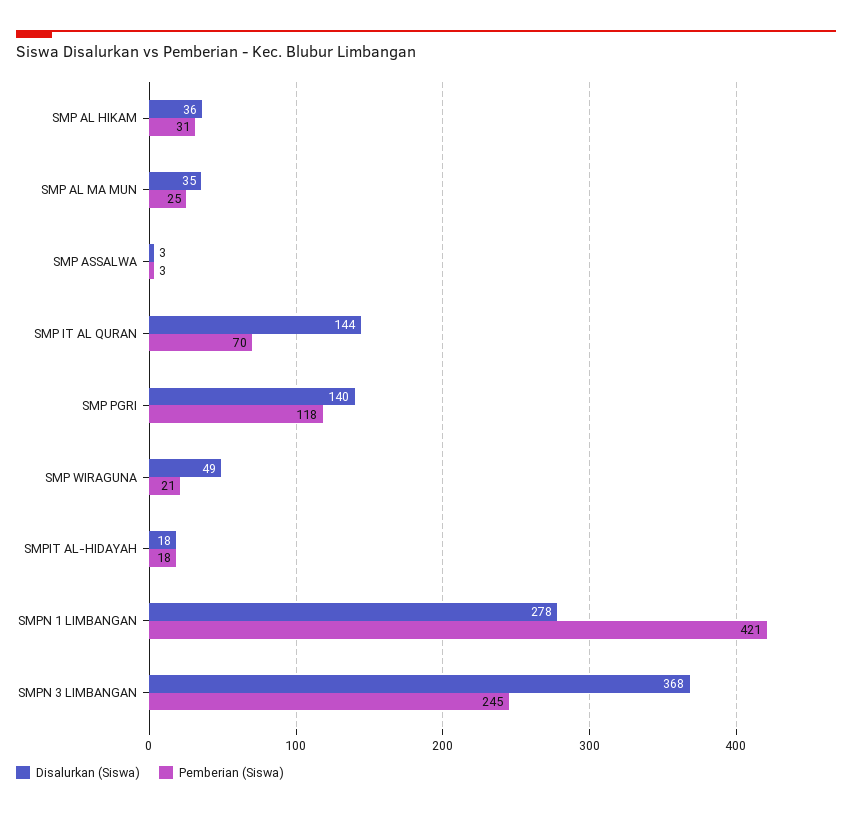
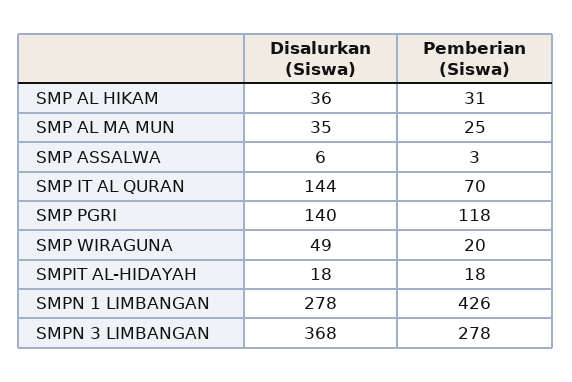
  {
    "Disalurkan (Siswa)": {
      "SMP AL HIKAM": 36,
      "SMP AL MA MUN": 35,
-     "SMP ASSALWA": 3,
+     "SMP ASSALWA": 6,
      "SMP IT AL QURAN": 144,
      "SMP PGRI": 140,
      "SMP WIRAGUNA": 49,
      "SMPIT AL-HIDAYAH": 18,
      "SMPN 1 LIMBANGAN": 278,
      "SMPN 3 LIMBANGAN": 368
    },
    "Pemberian (Siswa)": {
      "SMP AL HIKAM": 31,
      "SMP AL MA MUN": 25,
      "SMP ASSALWA": 3,
      "SMP IT AL QURAN": 70,
      "SMP PGRI": 118,
-     "SMP WIRAGUNA": 21,
+     "SMP WIRAGUNA": 20,
      "SMPIT AL-HIDAYAH": 18,
-     "SMPN 1 LIMBANGAN": 421,
+     "SMPN 1 LIMBANGAN": 426,
-     "SMPN 3 LIMBANGAN": 245
+     "SMPN 3 LIMBANGAN": 278
    }
  }

